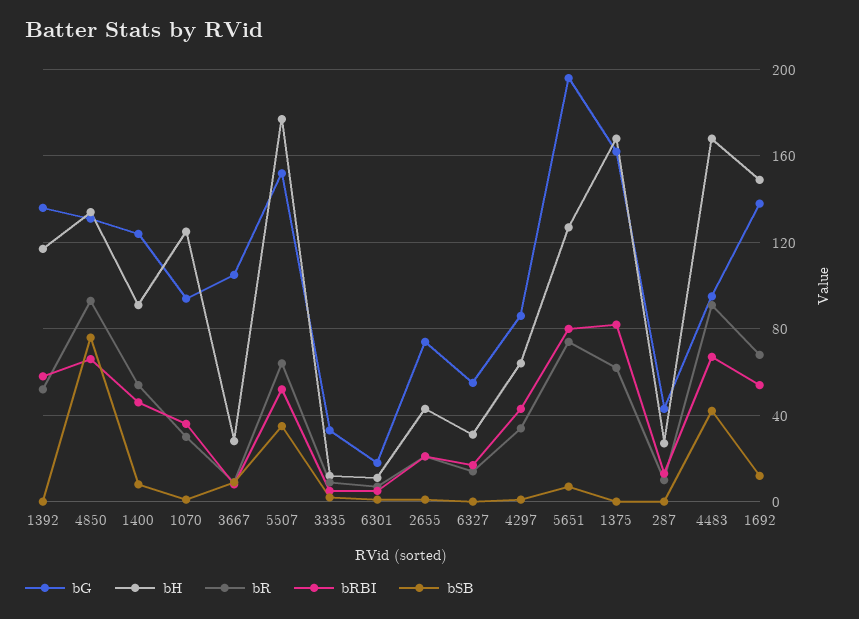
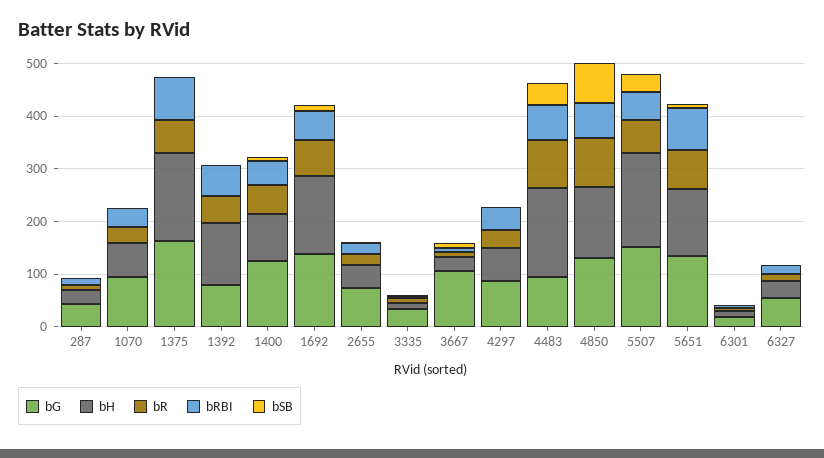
  {
    "bG": {
-     "1392": 135,
+     "1392": 80,
      "4850": 130,
      "1400": 125,
      "1070": 95,
      "3667": 105,
      "5507": 150,
      "3335": 35,
      "6301": 20,
      "2655": 75,
      "6327": 55,
      "4297": 85,
-     "5651": 195,
+     "5651": 140,
      "1375": 160,
      "287": 45,
      "4483": 95,
      "1692": 140
    },
    "bH": {
      "1392": 115,
      "4850": 135,
      "1400": 90,
-     "1070": 125,
+     "1070": 60,
      "3667": 30,
      "5507": 175,
      "3335": 10,
      "6301": 10,
      "2655": 45,
      "6327": 30,
      "4297": 65,
      "5651": 125,
      "1375": 170,
      "287": 25,
      "4483": 170,
      "1692": 150
    },
    "bR": {
      "1392": 50,
      "4850": 95,
      "1400": 55,
      "1070": 30,
      "3667": 10,
      "5507": 65,
      "3335": 10,
      "6301": 5,
      "2655": 20,
      "6327": 15,
      "4297": 35,
      "5651": 75,
      "1375": 60,
      "287": 10,
      "4483": 90,
      "1692": 70
    },
    "bRBI": {
      "1392": 60,
      "4850": 65,
      "1400": 45,
      "1070": 35,
      "3667": 10,
      "5507": 50,
      "3335": 5,
      "6301": 5,
      "2655": 20,
      "6327": 15,
      "4297": 45,
      "5651": 80,
      "1375": 80,
      "287": 15,
      "4483": 65,
      "1692": 55
    },
    "bSB": {
      "1392": 0,
      "4850": 75,
      "1400": 10,
      "1070": 0,
      "3667": 10,
      "5507": 35,
      "3335": 0,
      "6301": 0,
      "2655": 0,
      "6327": 0,
      "4297": 0,
      "5651": 5,
      "1375": 0,
      "287": 0,
      "4483": 40,
      "1692": 10
    }
  }

